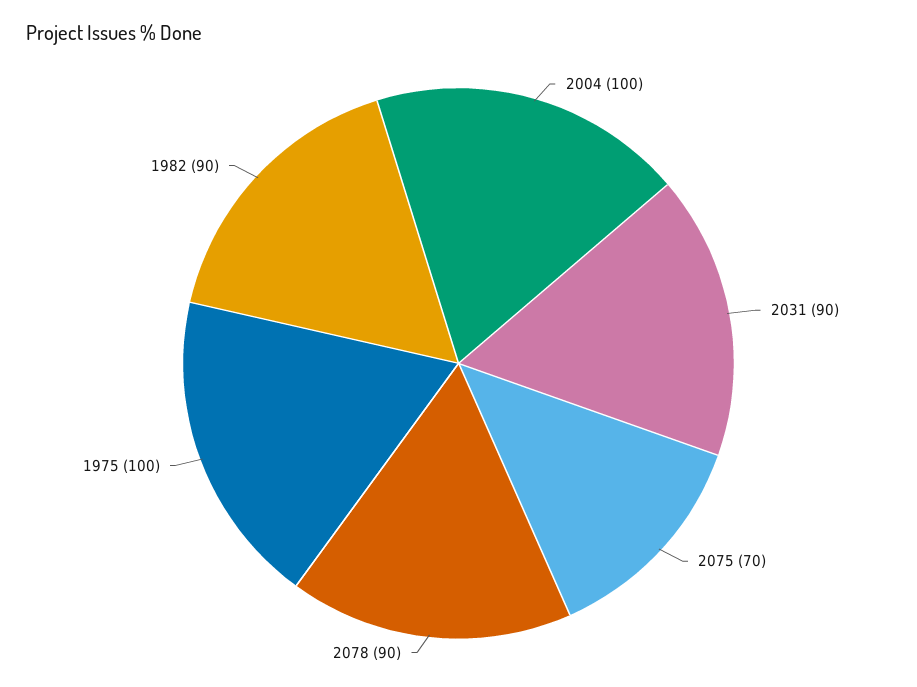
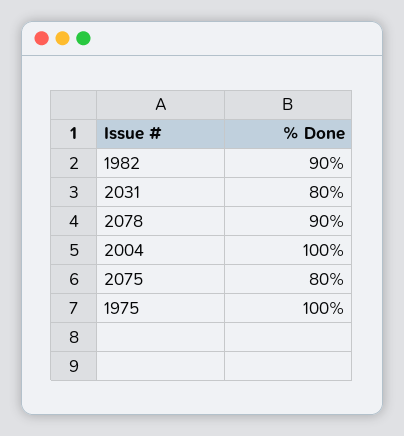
  {
    "2004": 100,
-   "2031": 90,
+   "2031": 80,
-   "2075": 70,
+   "2075": 80,
    "2078": 90,
    "1975": 100,
    "1982": 90
  }

